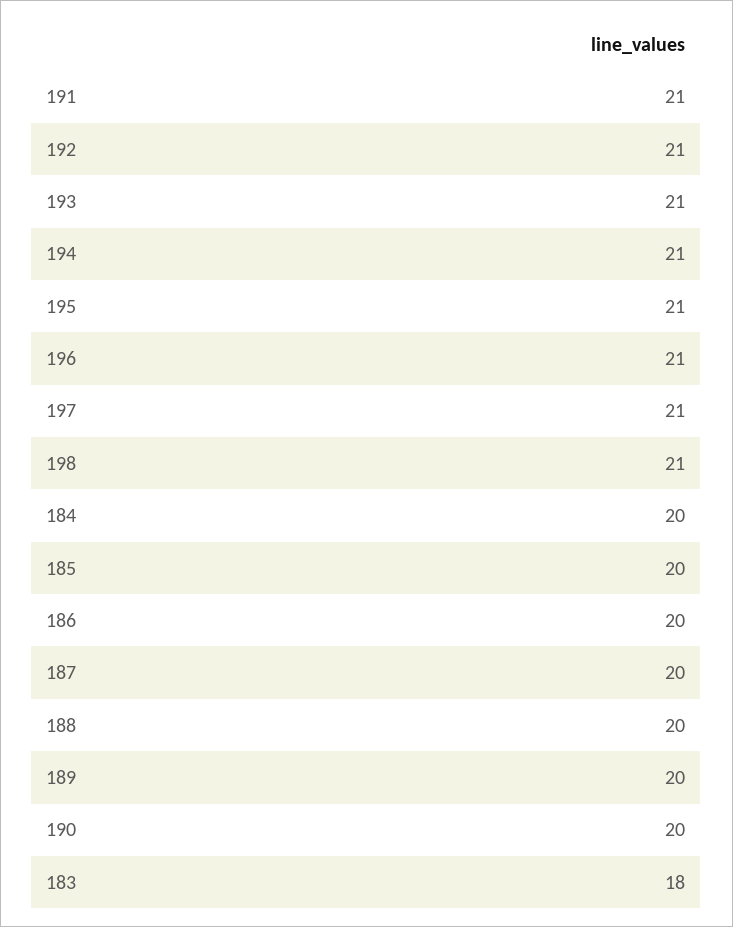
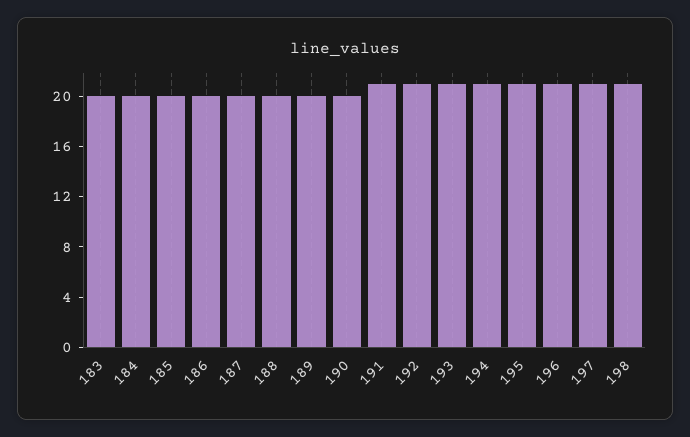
  {
    "191": 21,
    "192": 21,
    "193": 21,
    "194": 21,
    "195": 21,
    "196": 21,
    "197": 21,
    "198": 21,
    "184": 20,
    "185": 20,
    "186": 20,
    "187": 20,
    "188": 20,
    "189": 20,
    "190": 20,
-   "183": 18
+   "183": 20
  }

